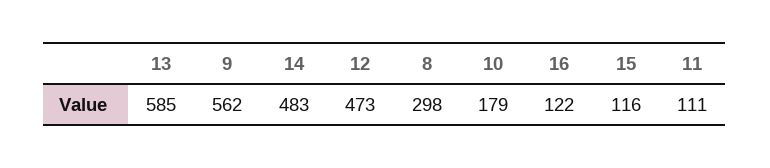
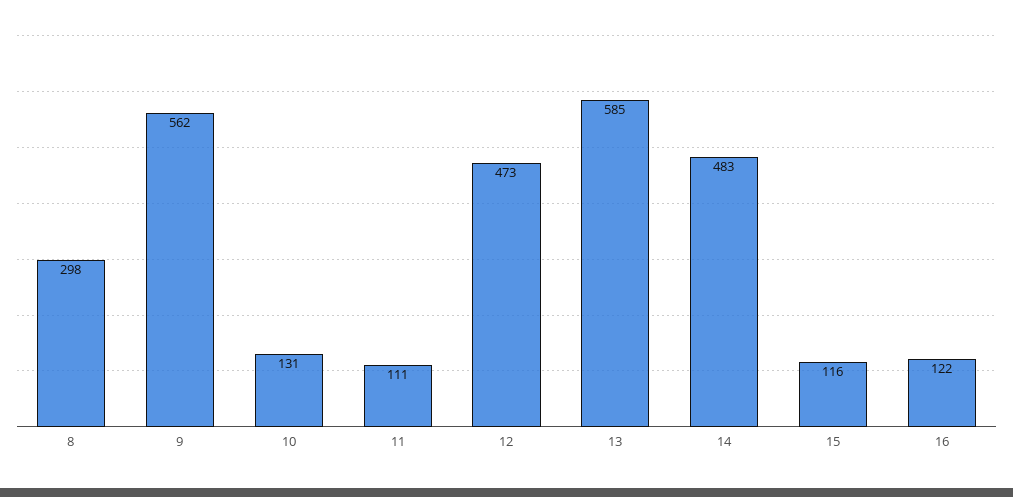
  {
    "13": 585,
    "9": 562,
    "14": 483,
    "12": 473,
    "8": 298,
-   "10": 179,
+   "10": 131,
    "16": 122,
    "15": 116,
    "11": 111
  }

